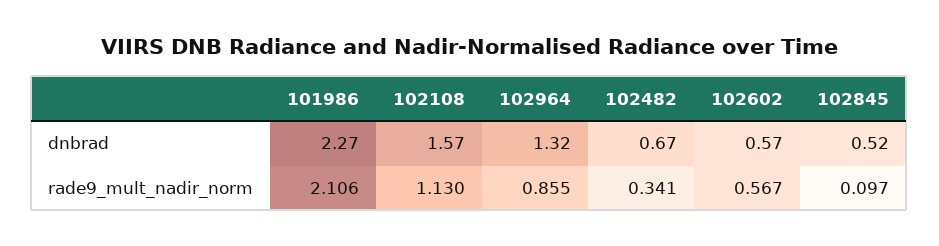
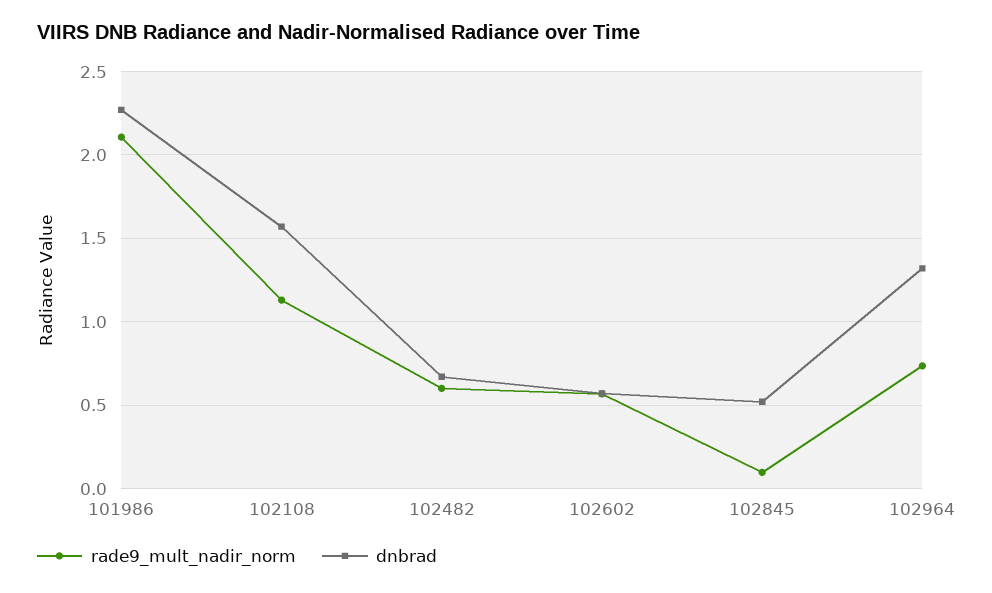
  {
    "dnbrad": {
      "101986": 2.27,
      "102108": 1.57,
      "102964": 1.32,
      "102482": 0.67,
      "102602": 0.57,
      "102845": 0.52
    },
    "rade9_mult_nadir_norm": {
      "101986": 2.106,
      "102108": 1.13,
-     "102964": 0.855,
+     "102964": 0.75,
-     "102482": 0.341,
+     "102482": 0.6,
      "102602": 0.567,
      "102845": 0.097
    }
  }

